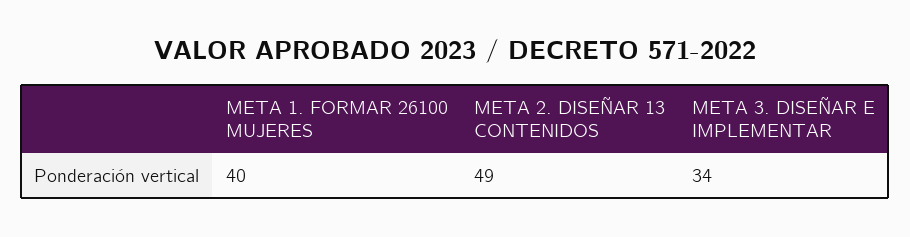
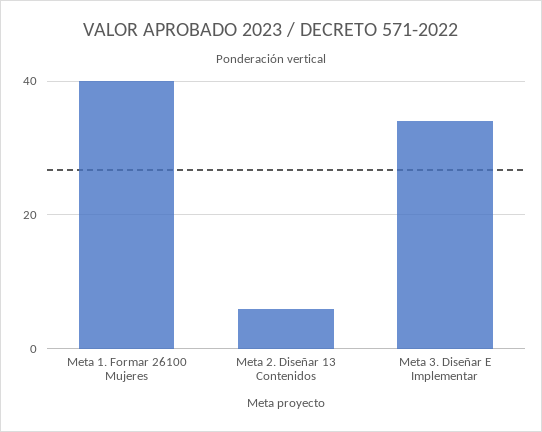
  {
    "META 1. FORMAR 26100 MUJERES": 40,
-   "META 2. DISEÑAR 13 CONTENIDOS": 49,
+   "META 2. DISEÑAR 13 CONTENIDOS": 5,
    "META 3. DISEÑAR E IMPLEMENTAR": 34
  }

